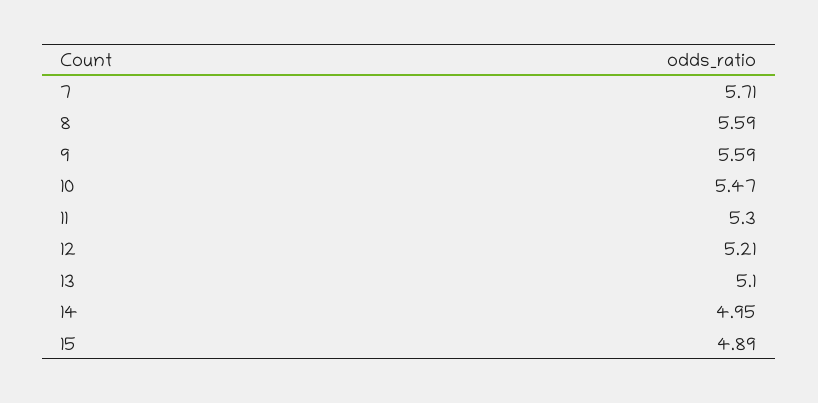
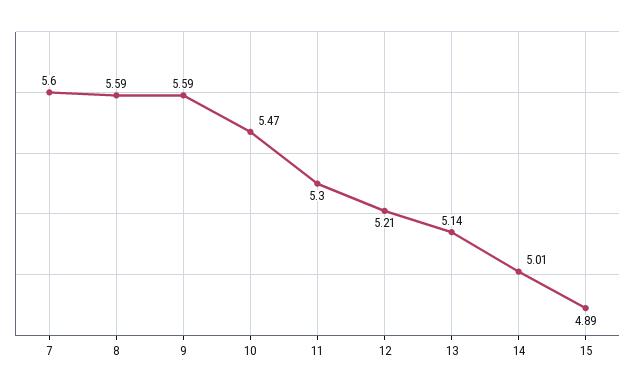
  {
-   "7": 5.71,
+   "7": 5.6,
    "8": 5.59,
    "9": 5.59,
    "10": 5.47,
    "11": 5.3,
    "12": 5.21,
-   "13": 5.1,
+   "13": 5.14,
-   "14": 4.95,
+   "14": 5.01,
    "15": 4.89
  }

